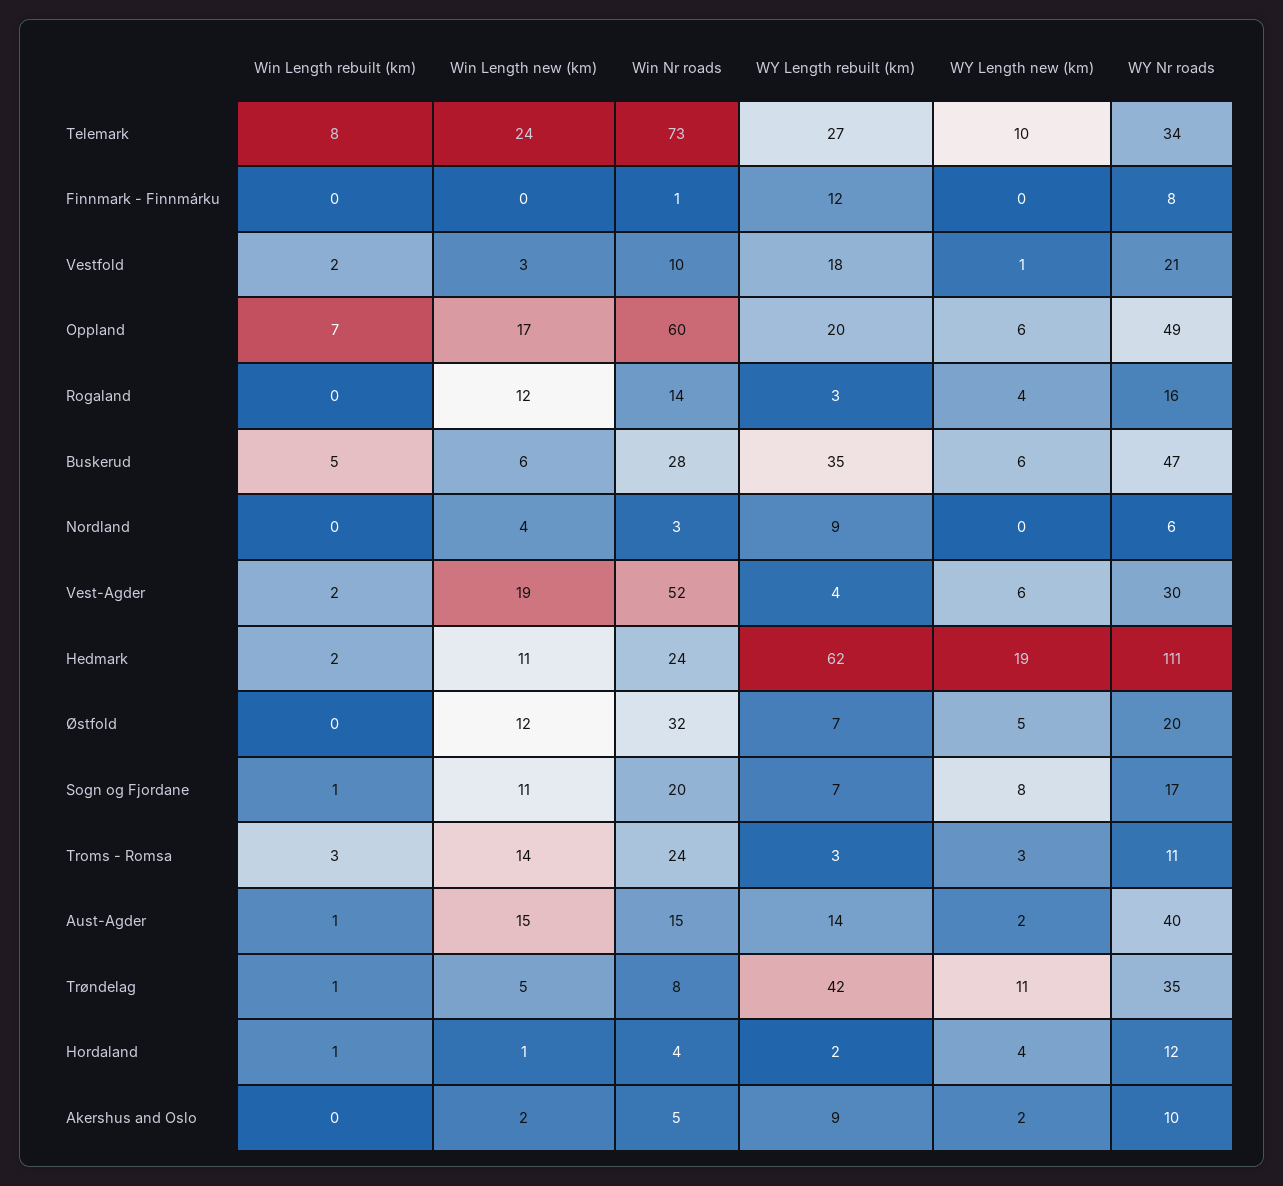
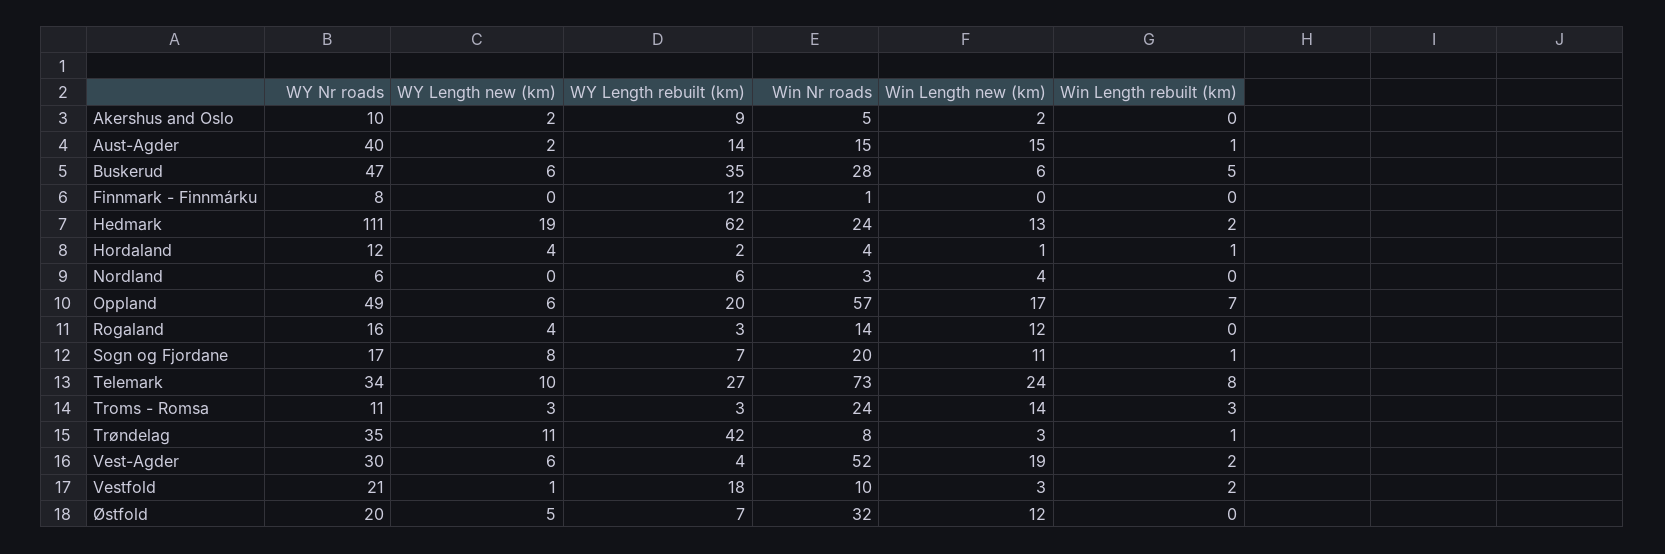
  {
    "Win Length rebuilt (km)": {
      "Telemark": 8,
      "Finnmark - Finnmárku": 0,
      "Vestfold": 2,
      "Oppland": 7,
      "Rogaland": 0,
      "Buskerud": 5,
      "Nordland": 0,
      "Vest-Agder": 2,
      "Hedmark": 2,
      "Østfold": 0,
      "Sogn og Fjordane": 1,
      "Troms - Romsa": 3,
      "Aust-Agder": 1,
      "Trøndelag": 1,
      "Hordaland": 1,
      "Akershus and Oslo": 0
    },
    "Win Length new (km)": {
      "Telemark": 24,
      "Finnmark - Finnmárku": 0,
      "Vestfold": 3,
      "Oppland": 17,
      "Rogaland": 12,
      "Buskerud": 6,
      "Nordland": 4,
      "Vest-Agder": 19,
-     "Hedmark": 11,
+     "Hedmark": 13,
      "Østfold": 12,
      "Sogn og Fjordane": 11,
      "Troms - Romsa": 14,
      "Aust-Agder": 15,
-     "Trøndelag": 5,
+     "Trøndelag": 3,
      "Hordaland": 1,
      "Akershus and Oslo": 2
    },
    "Win Nr roads": {
      "Telemark": 73,
      "Finnmark - Finnmárku": 1,
      "Vestfold": 10,
-     "Oppland": 60,
+     "Oppland": 57,
      "Rogaland": 14,
      "Buskerud": 28,
      "Nordland": 3,
      "Vest-Agder": 52,
      "Hedmark": 24,
      "Østfold": 32,
      "Sogn og Fjordane": 20,
      "Troms - Romsa": 24,
      "Aust-Agder": 15,
      "Trøndelag": 8,
      "Hordaland": 4,
      "Akershus and Oslo": 5
    },
    "WY Length rebuilt (km)": {
      "Telemark": 27,
      "Finnmark - Finnmárku": 12,
      "Vestfold": 18,
      "Oppland": 20,
      "Rogaland": 3,
      "Buskerud": 35,
-     "Nordland": 9,
+     "Nordland": 6,
      "Vest-Agder": 4,
      "Hedmark": 62,
      "Østfold": 7,
      "Sogn og Fjordane": 7,
      "Troms - Romsa": 3,
      "Aust-Agder": 14,
      "Trøndelag": 42,
      "Hordaland": 2,
      "Akershus and Oslo": 9
    },
    "WY Length new (km)": {
      "Telemark": 10,
      "Finnmark - Finnmárku": 0,
      "Vestfold": 1,
      "Oppland": 6,
      "Rogaland": 4,
      "Buskerud": 6,
      "Nordland": 0,
      "Vest-Agder": 6,
      "Hedmark": 19,
      "Østfold": 5,
      "Sogn og Fjordane": 8,
      "Troms - Romsa": 3,
      "Aust-Agder": 2,
      "Trøndelag": 11,
      "Hordaland": 4,
      "Akershus and Oslo": 2
    },
    "WY Nr roads": {
      "Telemark": 34,
      "Finnmark - Finnmárku": 8,
      "Vestfold": 21,
      "Oppland": 49,
      "Rogaland": 16,
      "Buskerud": 47,
      "Nordland": 6,
      "Vest-Agder": 30,
      "Hedmark": 111,
      "Østfold": 20,
      "Sogn og Fjordane": 17,
      "Troms - Romsa": 11,
      "Aust-Agder": 40,
      "Trøndelag": 35,
      "Hordaland": 12,
      "Akershus and Oslo": 10
    }
  }

